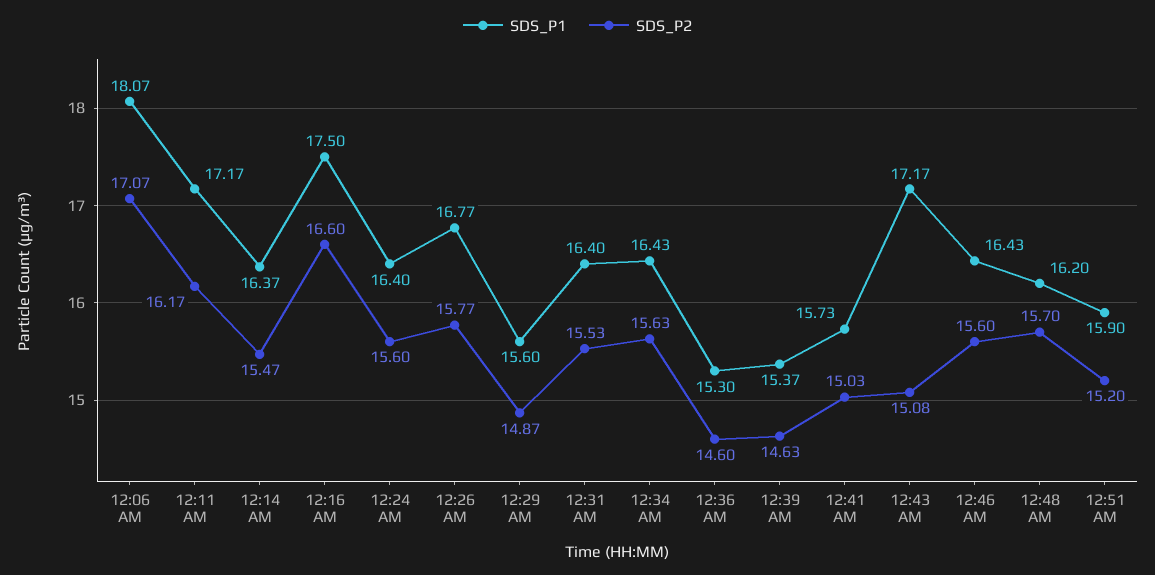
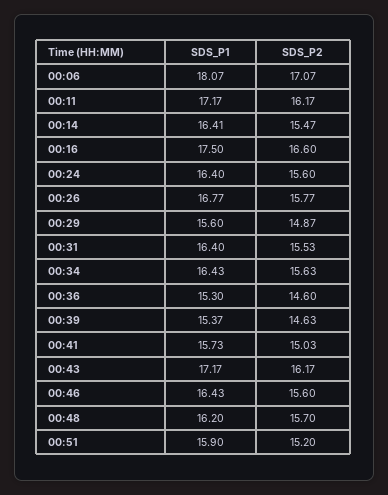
  {
    "SDS_P1": {
      "12:06 AM": 18.07,
      "12:11 AM": 17.17,
-     "12:14 AM": 16.37,
+     "12:14 AM": 16.41,
      "12:16 AM": 17.5,
      "12:24 AM": 16.4,
      "12:26 AM": 16.77,
      "12:29 AM": 15.6,
      "12:31 AM": 16.4,
      "12:34 AM": 16.43,
      "12:36 AM": 15.3,
      "12:39 AM": 15.37,
      "12:41 AM": 15.73,
      "12:43 AM": 17.17,
      "12:46 AM": 16.43,
      "12:48 AM": 16.2,
      "12:51 AM": 15.9
    },
    "SDS_P2": {
      "12:06 AM": 17.07,
      "12:11 AM": 16.17,
      "12:14 AM": 15.47,
      "12:16 AM": 16.6,
      "12:24 AM": 15.6,
      "12:26 AM": 15.77,
      "12:29 AM": 14.87,
      "12:31 AM": 15.53,
      "12:34 AM": 15.63,
      "12:36 AM": 14.6,
      "12:39 AM": 14.63,
      "12:41 AM": 15.03,
-     "12:43 AM": 15.08,
+     "12:43 AM": 16.17,
      "12:46 AM": 15.6,
      "12:48 AM": 15.7,
      "12:51 AM": 15.2
    }
  }

